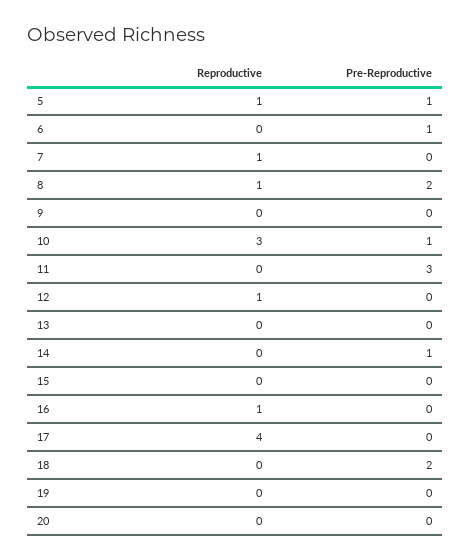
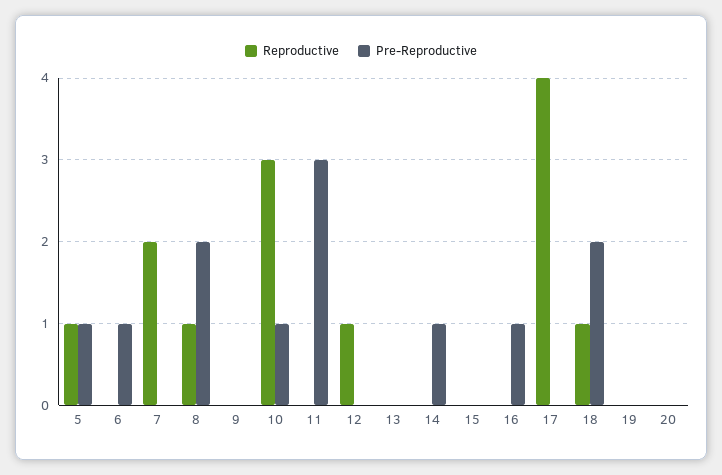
  {
    "Reproductive": {
      "5": 1,
      "6": 0,
-     "7": 1,
+     "7": 2,
      "8": 1,
      "9": 0,
      "10": 3,
      "11": 0,
      "12": 1,
      "13": 0,
      "14": 0,
      "15": 0,
-     "16": 1,
+     "16": 0,
      "17": 4,
-     "18": 0,
+     "18": 1,
      "19": 0,
      "20": 0
    },
    "Pre-Reproductive": {
      "5": 1,
      "6": 1,
      "7": 0,
      "8": 2,
      "9": 0,
      "10": 1,
      "11": 3,
      "12": 0,
      "13": 0,
      "14": 1,
      "15": 0,
-     "16": 0,
+     "16": 1,
      "17": 0,
      "18": 2,
      "19": 0,
      "20": 0
    }
  }

